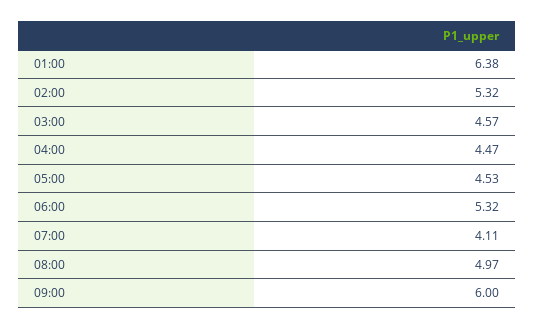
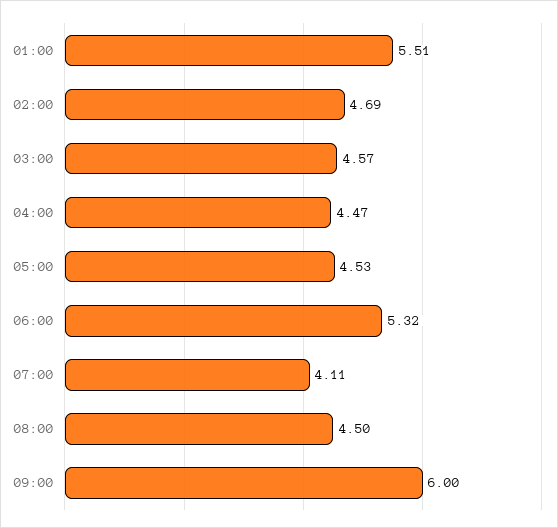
  {
-   "01:00": 6.38,
+   "01:00": 5.51,
-   "02:00": 5.32,
+   "02:00": 4.69,
    "03:00": 4.57,
    "04:00": 4.47,
    "05:00": 4.53,
    "06:00": 5.32,
    "07:00": 4.11,
-   "08:00": 4.97,
+   "08:00": 4.5,
    "09:00": 6
  }

